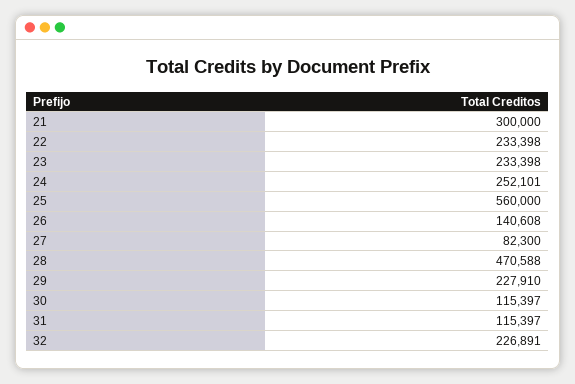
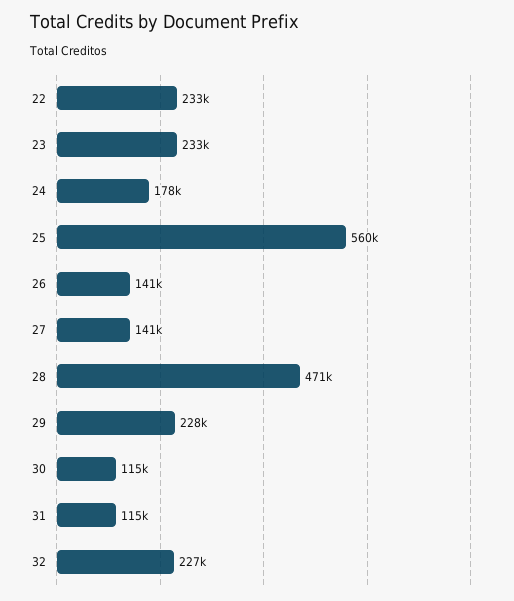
  {
-   "21": 300000,
    "22": 233398,
    "23": 233398,
-   "24": 252101,
+   "24": 178000,
    "25": 560000,
    "26": 140608,
-   "27": 82300,
+   "27": 141000,
    "28": 470588,
    "29": 227910,
    "30": 115397,
    "31": 115397,
    "32": 226891
  }

